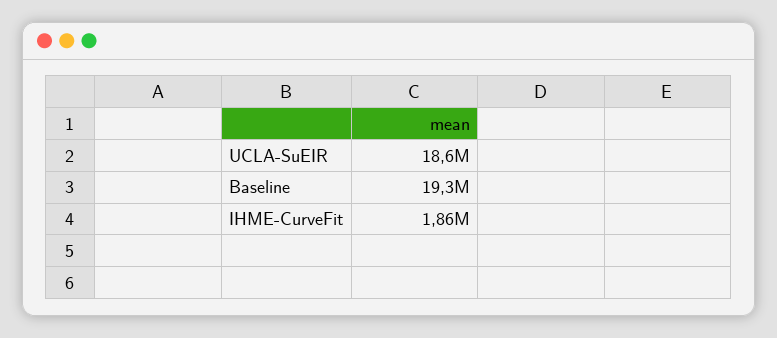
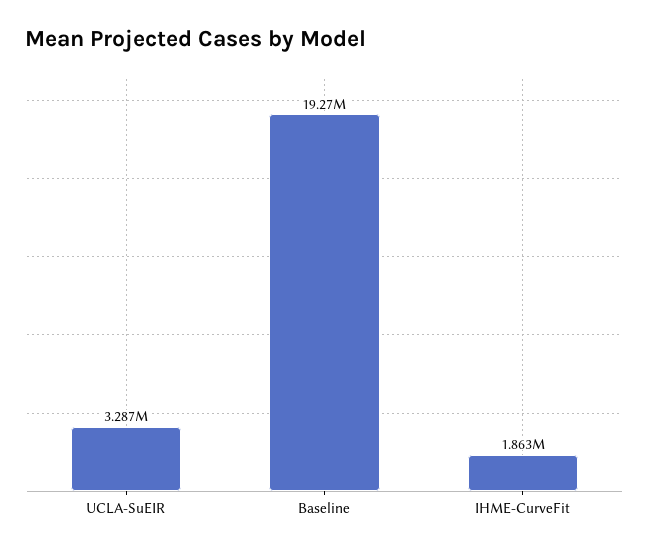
  {
-   "UCLA-SuEIR": 18600000,
+   "UCLA-SuEIR": 3287000,
    "Baseline": 19270000,
    "IHME-CurveFit": 1863000
  }

